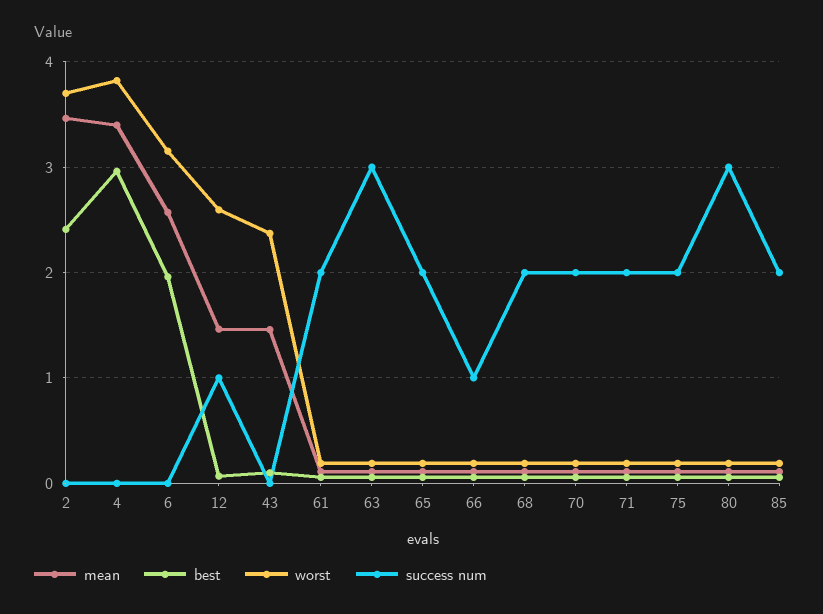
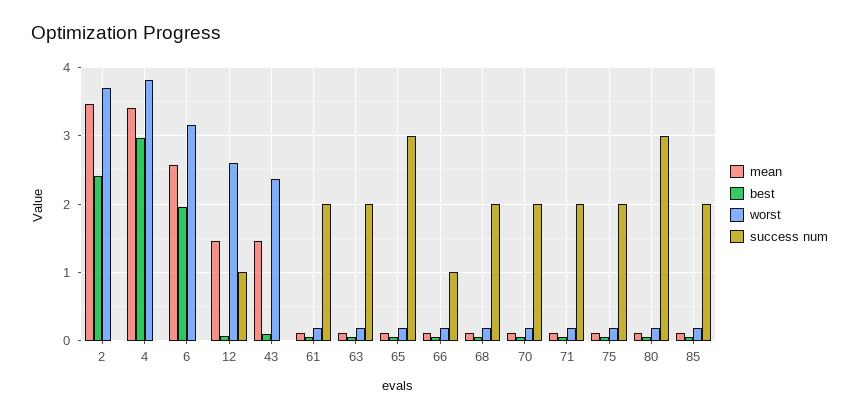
  {
    "mean": {
      "2": 3.5,
      "4": 3.4,
      "6": 2.6,
      "12": 1.5,
      "43": 1.5,
      "61": 0.1,
      "63": 0.1,
      "65": 0.1,
      "66": 0.1,
      "68": 0.1,
      "70": 0.1,
      "71": 0.1,
      "75": 0.1,
      "80": 0.1,
      "85": 0.1
    },
    "best": {
      "2": 2.4,
      "4": 3,
      "6": 2,
      "12": 0.1,
      "43": 0.1,
      "61": 0.1,
      "63": 0.1,
      "65": 0.1,
      "66": 0.1,
      "68": 0.1,
      "70": 0.1,
      "71": 0.1,
      "75": 0.1,
      "80": 0.1,
      "85": 0.1
    },
    "worst": {
      "2": 3.7,
      "4": 3.8,
      "6": 3.2,
      "12": 2.6,
      "43": 2.4,
      "61": 0.2,
      "63": 0.2,
      "65": 0.2,
      "66": 0.2,
      "68": 0.2,
      "70": 0.2,
      "71": 0.2,
      "75": 0.2,
      "80": 0.2,
      "85": 0.2
    },
    "success num": {
      "2": 0,
      "4": 0,
      "6": 0,
      "12": 1,
      "43": 0,
      "61": 2,
-     "63": 3,
+     "63": 2,
-     "65": 2,
+     "65": 3,
      "66": 1,
      "68": 2,
      "70": 2,
      "71": 2,
      "75": 2,
      "80": 3,
      "85": 2
    }
  }

